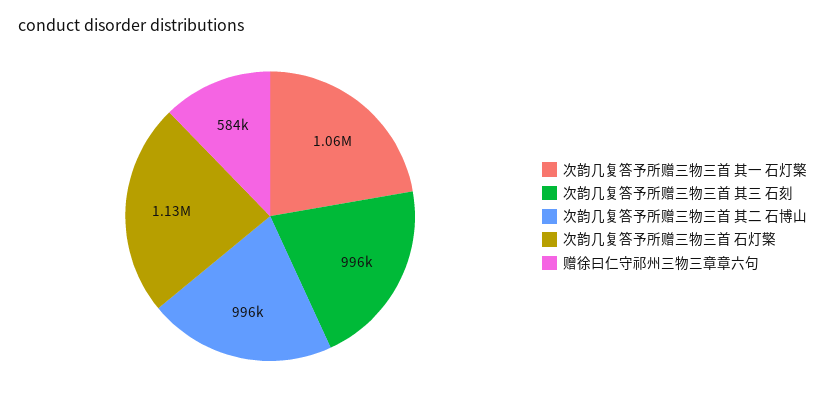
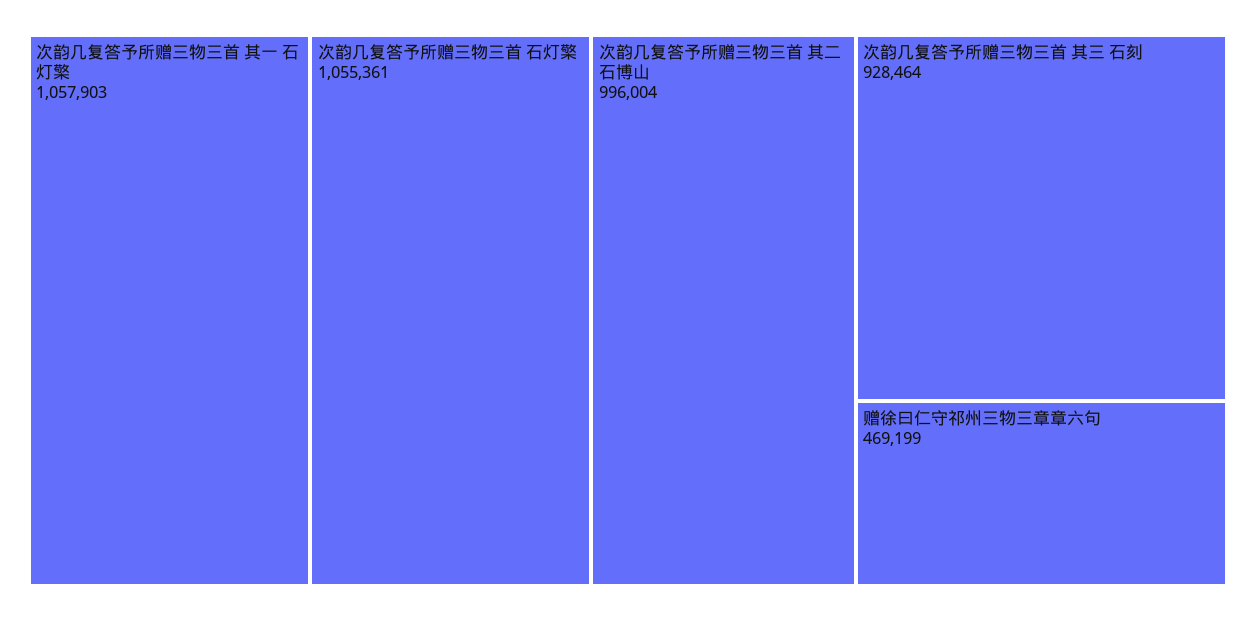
  {
    "次韵几复答予所赠三物三首 其一 石灯檠": 1057903,
-   "次韵几复答予所赠三物三首 其三 石刻": 996000,
+   "次韵几复答予所赠三物三首 其三 石刻": 928464,
    "次韵几复答予所赠三物三首 其二 石博山": 996004,
-   "次韵几复答予所赠三物三首 石灯檠": 1130000,
+   "次韵几复答予所赠三物三首 石灯檠": 1055361,
-   "赠徐曰仁守祁州三物三章章六句": 584000
+   "赠徐曰仁守祁州三物三章章六句": 469199
  }

